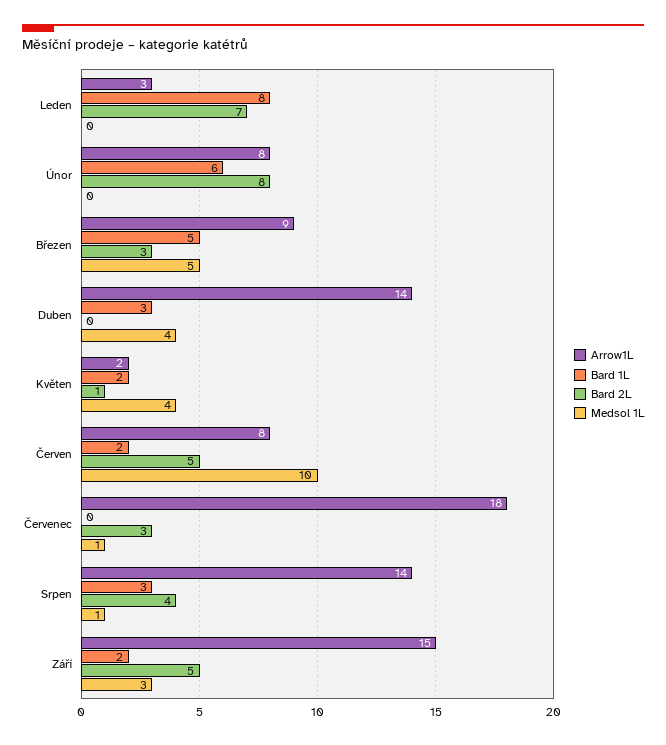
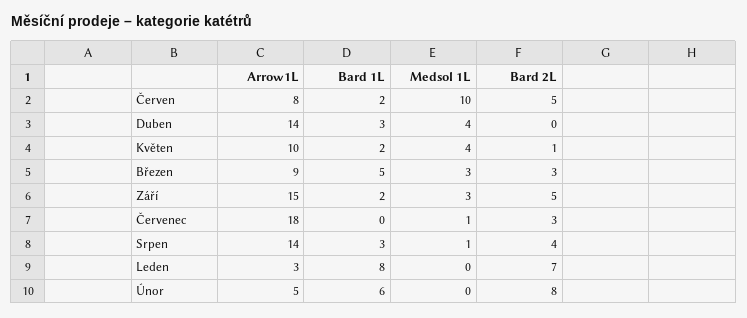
  {
    "Arrow1L": {
      "Leden": 3,
-     "Únor": 8,
+     "Únor": 5,
      "Březen": 9,
      "Duben": 14,
-     "Květen": 2,
+     "Květen": 10,
      "Červen": 8,
      "Červenec": 18,
      "Srpen": 14,
      "Září": 15
    },
    "Bard 1L": {
      "Leden": 8,
      "Únor": 6,
      "Březen": 5,
      "Duben": 3,
      "Květen": 2,
      "Červen": 2,
      "Červenec": 0,
      "Srpen": 3,
      "Září": 2
    },
    "Bard 2L": {
      "Leden": 7,
      "Únor": 8,
      "Březen": 3,
      "Duben": 0,
      "Květen": 1,
      "Červen": 5,
      "Červenec": 3,
      "Srpen": 4,
      "Září": 5
    },
    "Medsol 1L": {
      "Leden": 0,
      "Únor": 0,
-     "Březen": 5,
+     "Březen": 3,
      "Duben": 4,
      "Květen": 4,
      "Červen": 10,
      "Červenec": 1,
      "Srpen": 1,
      "Září": 3
    }
  }

